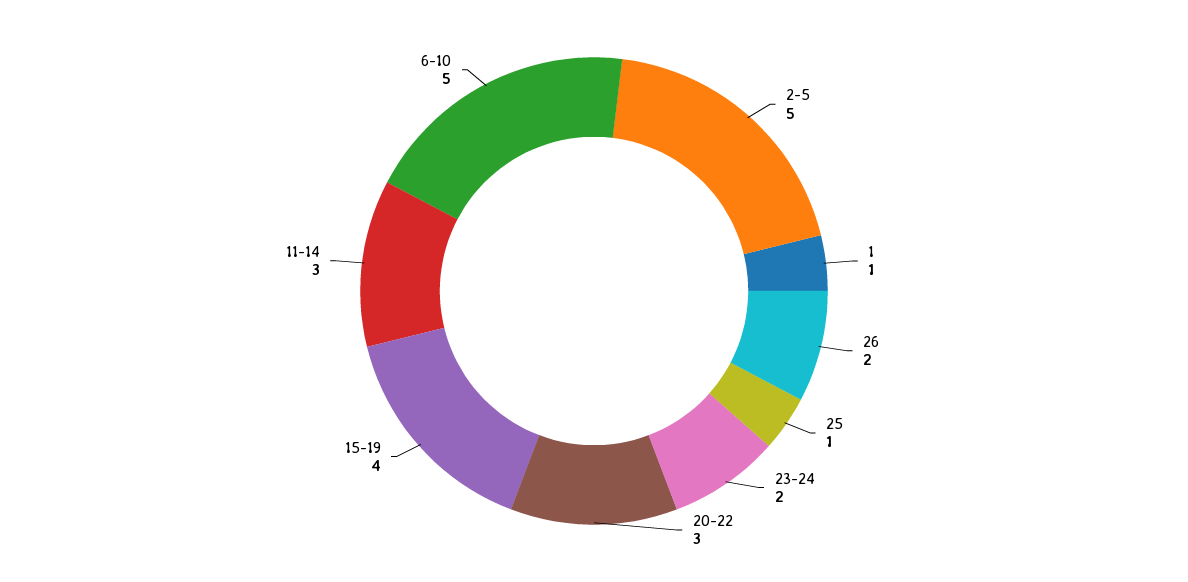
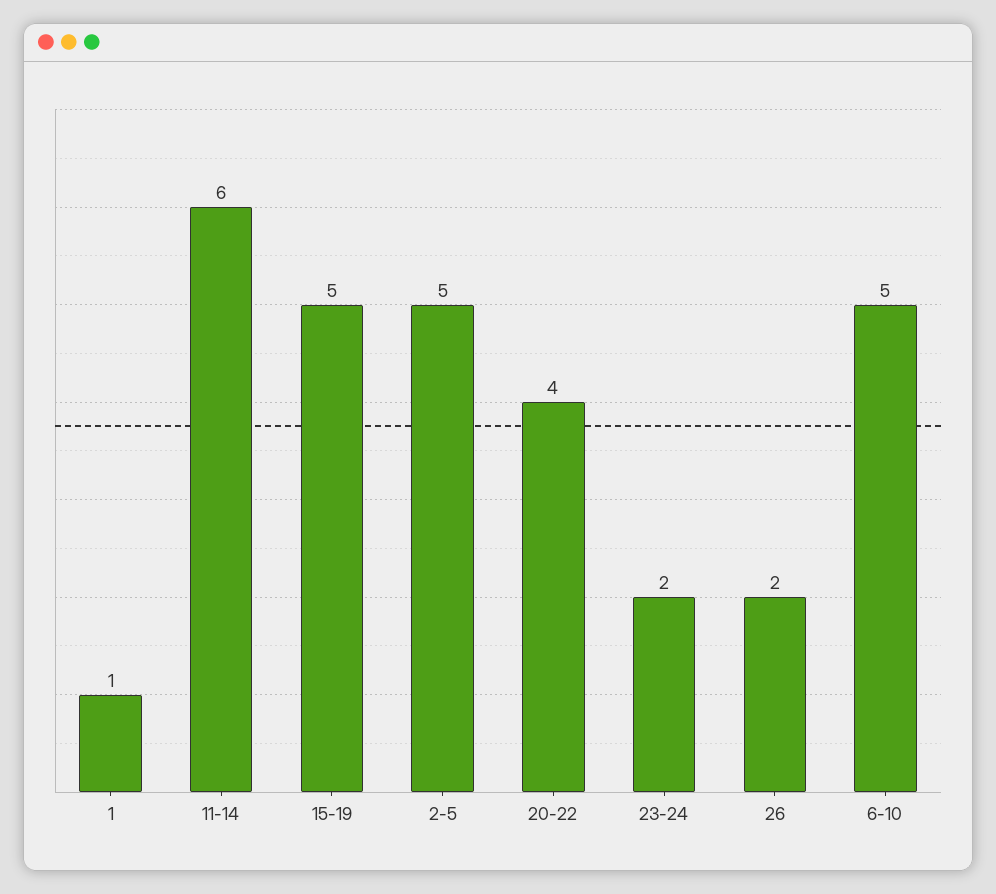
  {
    "2-5": 5,
    "1": 1,
    "26": 2,
-   "25": 1,
    "23-24": 2,
-   "20-22": 3,
+   "20-22": 4,
-   "15-19": 4,
+   "15-19": 5,
-   "11-14": 3,
+   "11-14": 6,
    "6-10": 5
  }

